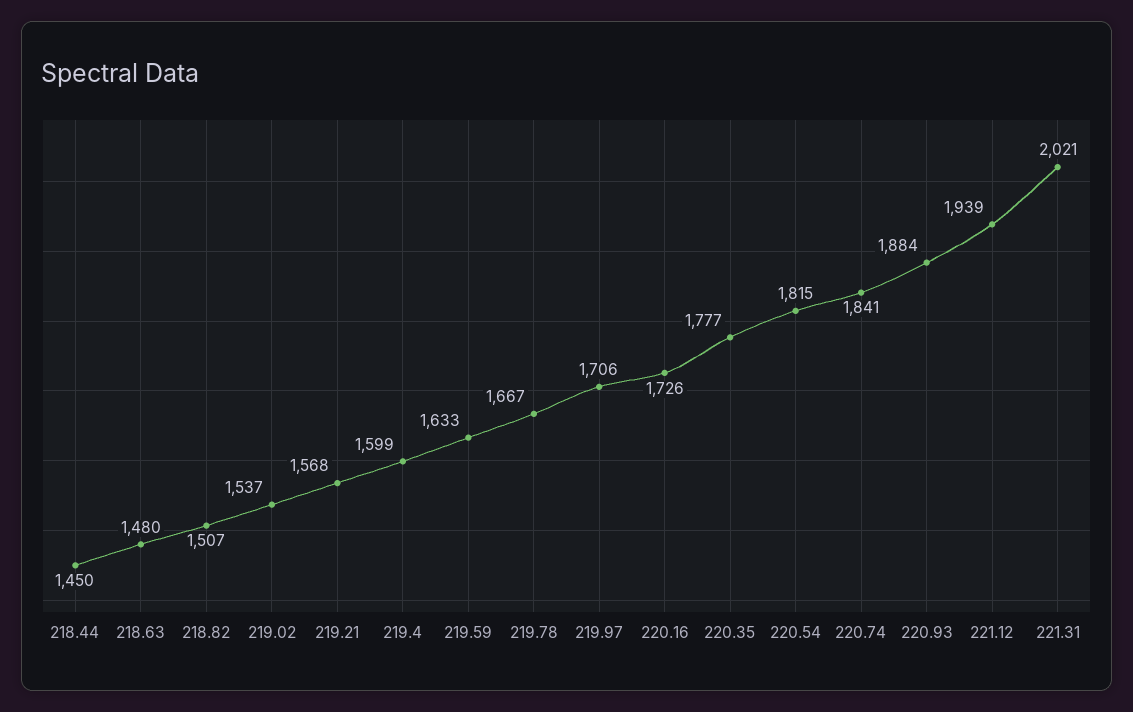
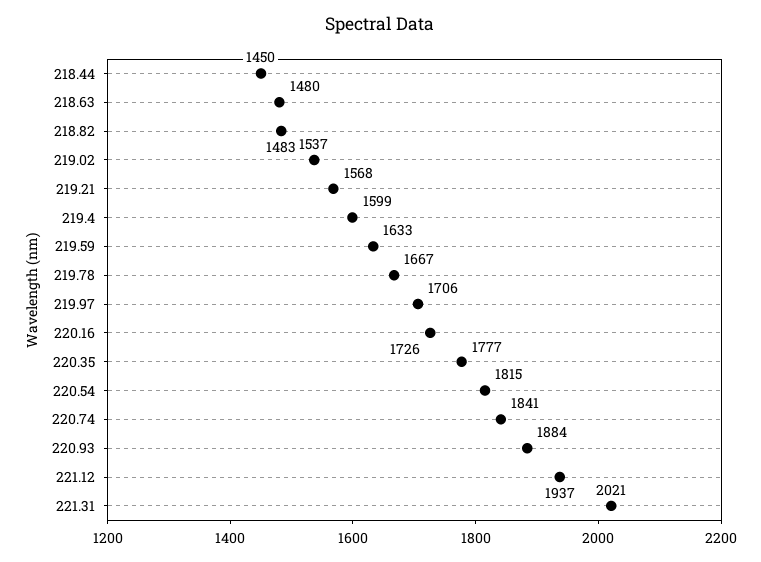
  {
    "218.44": 1450,
    "218.63": 1480,
-   "218.82": 1507,
+   "218.82": 1483,
    "219.02": 1537,
    "219.21": 1568,
    "219.4": 1599,
    "219.59": 1633,
    "219.78": 1667,
    "219.97": 1706,
    "220.16": 1726,
    "220.35": 1777,
    "220.54": 1815,
    "220.74": 1841,
    "220.93": 1884,
-   "221.12": 1939,
+   "221.12": 1937,
    "221.31": 2021
  }

